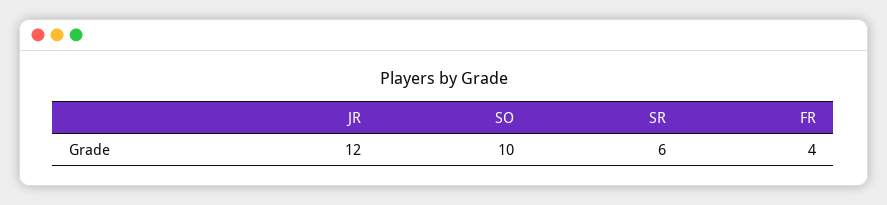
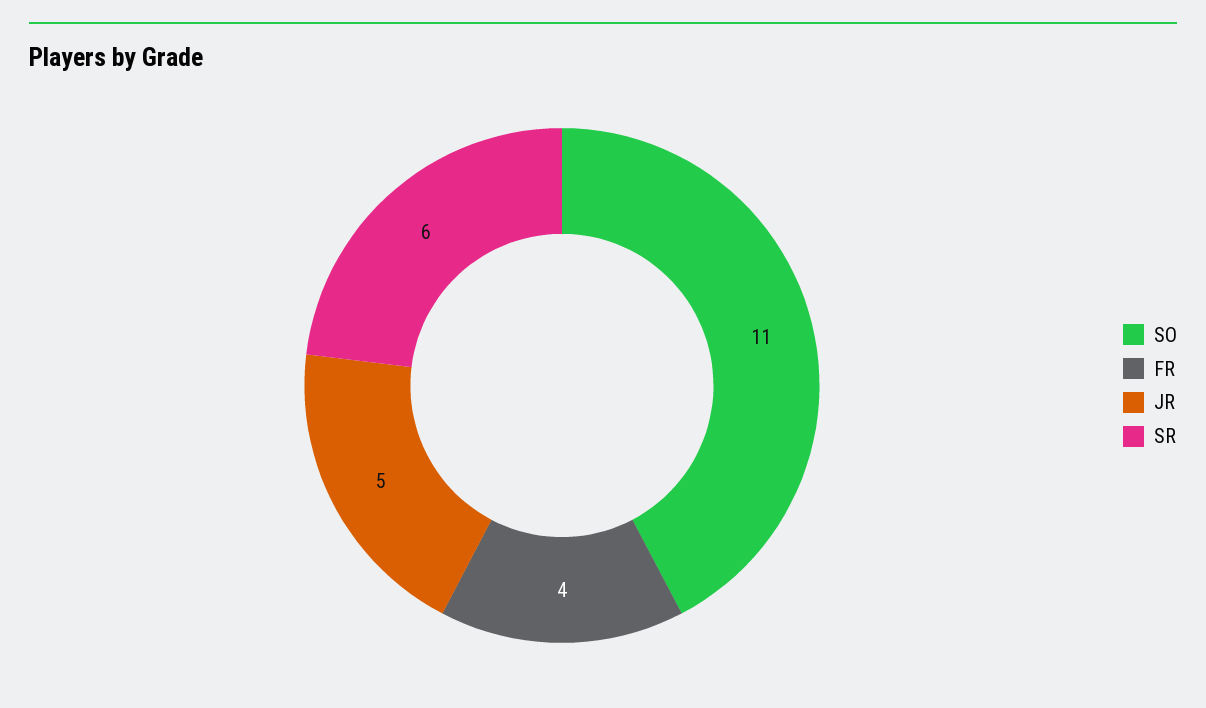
  {
-   "JR": 12,
+   "JR": 5,
-   "SO": 10,
+   "SO": 11,
    "SR": 6,
    "FR": 4
  }

